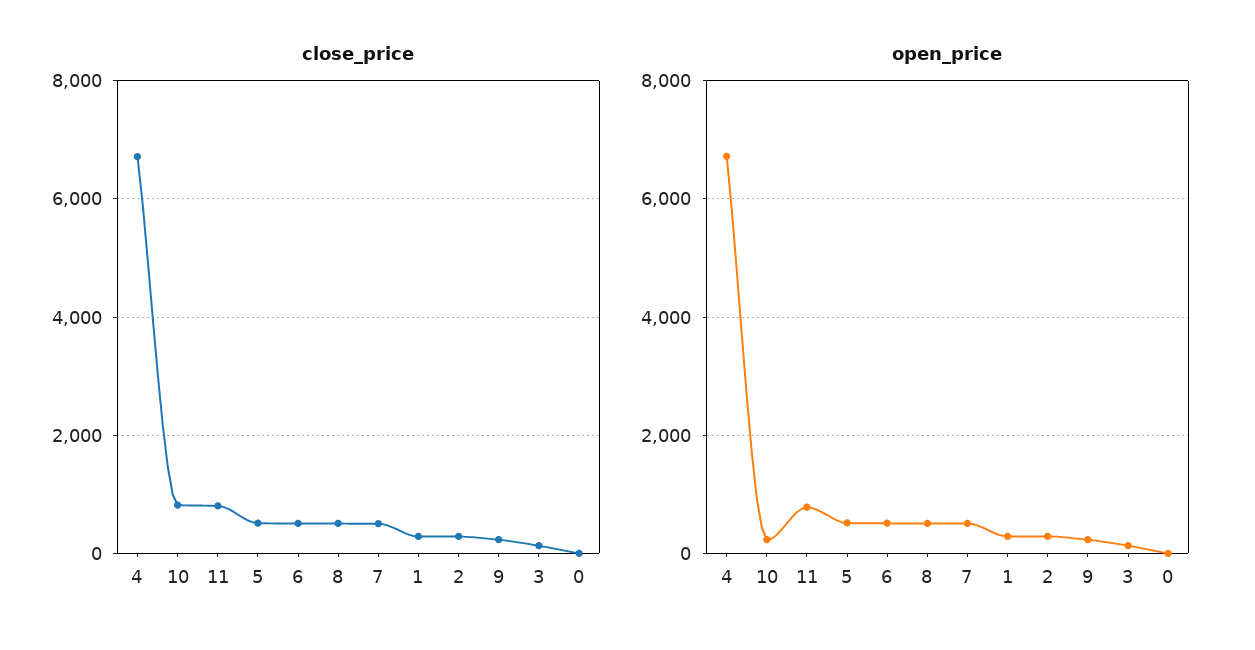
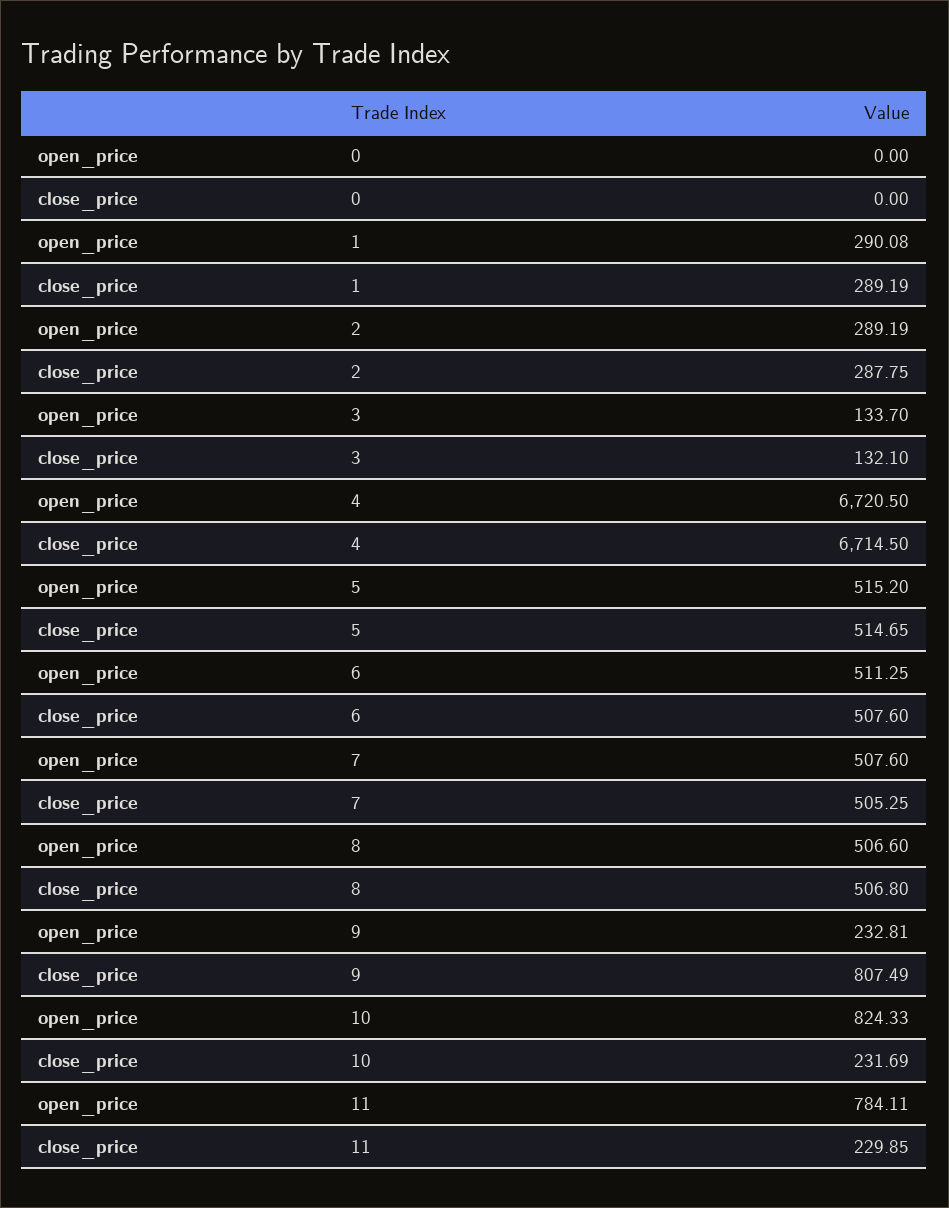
  {
    "close_price": {
      "4": 6714.5,
-     "10": 800,
+     "10": 231.69,
-     "11": 800,
+     "11": 229.85,
      "5": 514.65,
      "6": 507.6,
      "8": 506.8,
      "7": 505.25,
      "1": 289.19,
      "2": 287.75,
-     "9": 200,
+     "9": 807.49,
      "3": 132.1,
      "0": 0
    },
    "open_price": {
      "4": 6720.5,
-     "10": 200,
+     "10": 824.33,
      "11": 784.11,
      "5": 515.2,
      "6": 511.25,
      "8": 506.6,
      "7": 507.6,
      "1": 290.08,
      "2": 289.19,
      "9": 232.81,
      "3": 133.7,
      "0": 0
    }
  }

